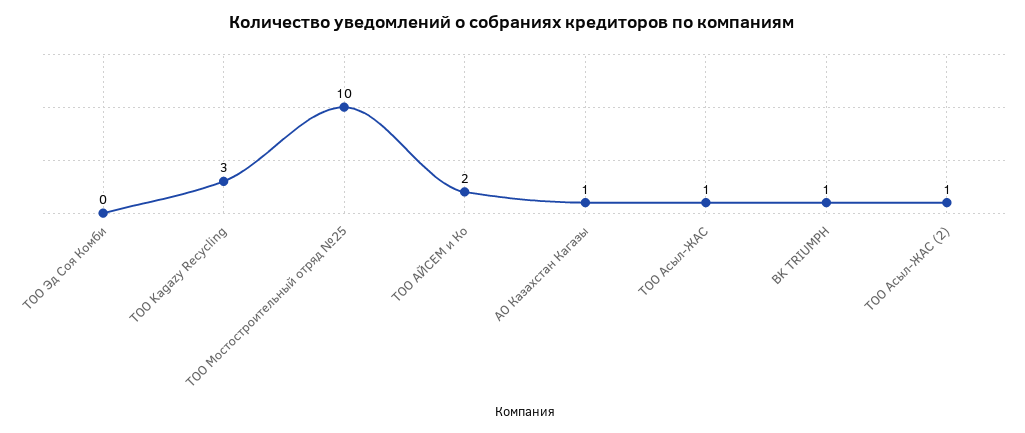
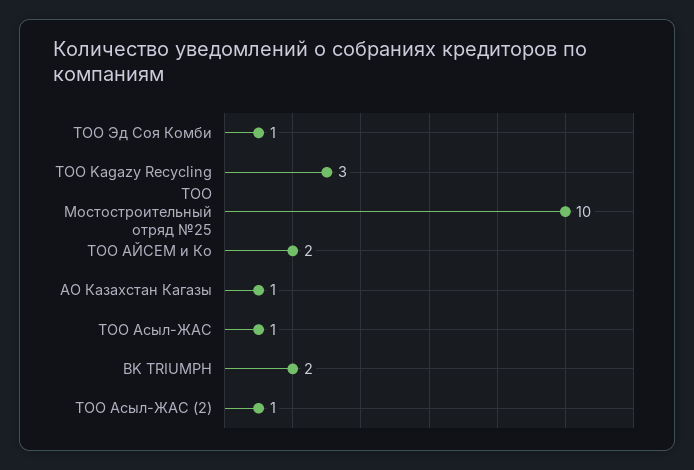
  {
-   "ТОО Эд Соя Комби": 0,
+   "ТОО Эд Соя Комби": 1,
    "ТОО Kagazy Recycling": 3,
    "ТОО Мостостроительный отряд №25": 10,
    "ТОО АЙСЕМ и Ко": 2,
    "АО Казахстан Кагазы": 1,
    "ТОО Асыл-ЖАС": 1,
-   "BK TRIUMPH": 1,
+   "BK TRIUMPH": 2,
    "ТОО Асыл-ЖАС (2)": 1
  }

